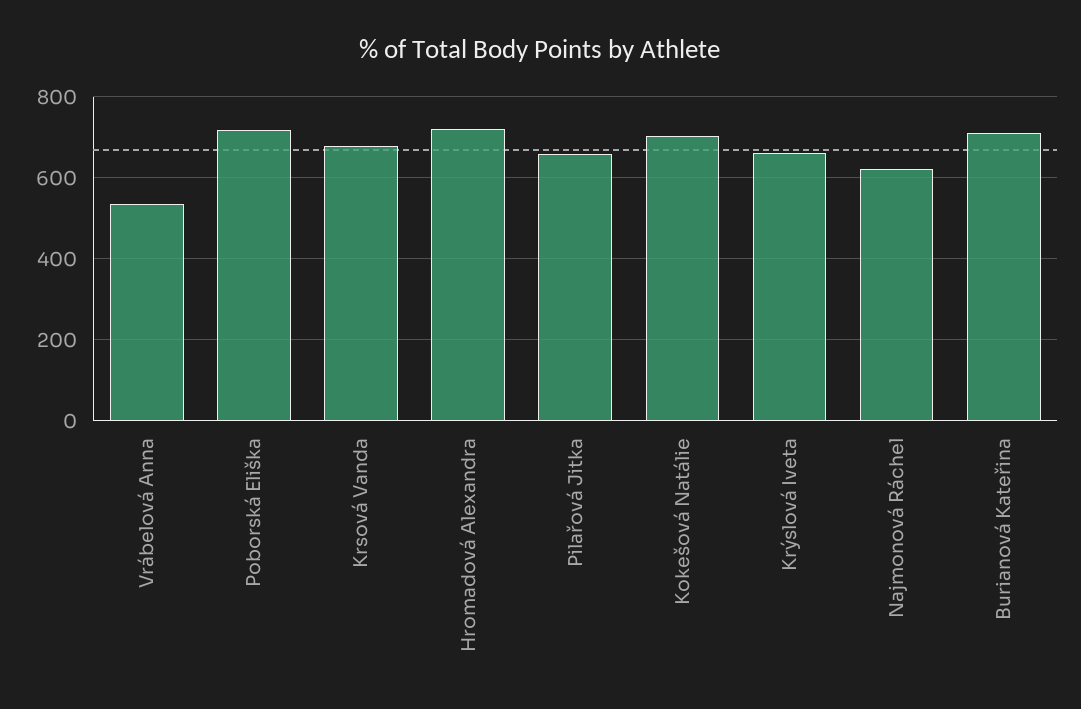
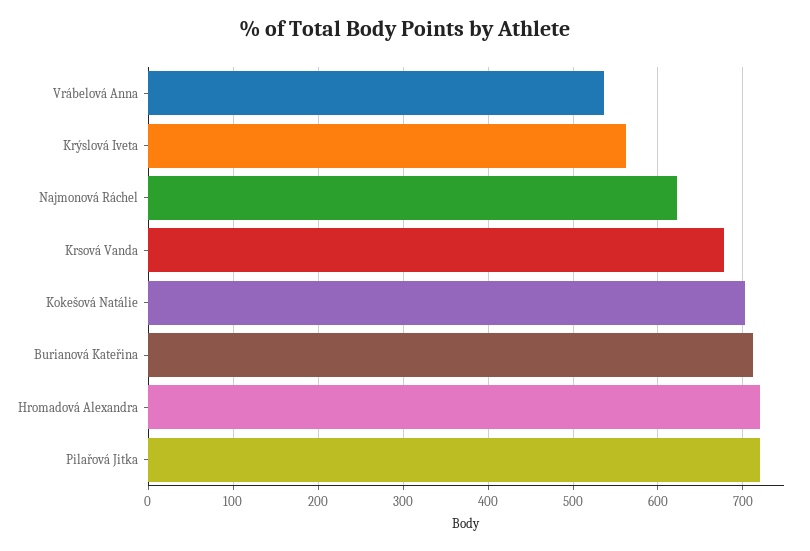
  {
    "Vrábelová Anna": 540,
-   "Poborská Eliška": 720,
    "Krsová Vanda": 680,
    "Hromadová Alexandra": 720,
-   "Pilařová Jitka": 660,
+   "Pilařová Jitka": 720,
    "Kokešová Natálie": 700,
-   "Krýslová Iveta": 660,
+   "Krýslová Iveta": 560,
    "Najmonová Ráchel": 620,
    "Burianová Kateřina": 710
  }

